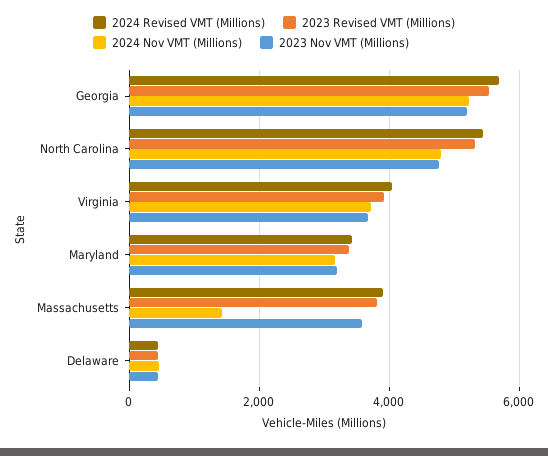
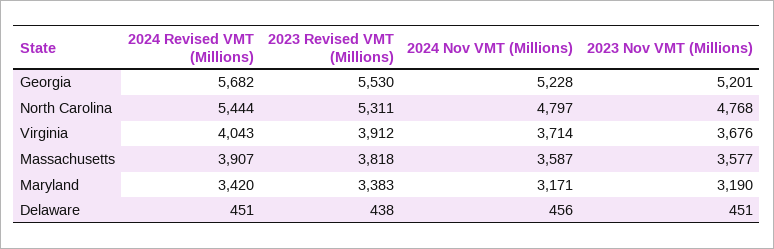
  {
    "2024 Revised VMT (Millions)": {
      "Georgia": 5682,
      "North Carolina": 5444,
      "Virginia": 4043,
      "Maryland": 3420,
      "Massachusetts": 3907,
      "Delaware": 451
    },
    "2023 Revised VMT (Millions)": {
      "Georgia": 5530,
      "North Carolina": 5311,
      "Virginia": 3912,
      "Maryland": 3383,
      "Massachusetts": 3818,
      "Delaware": 438
    },
    "2024 Nov VMT (Millions)": {
      "Georgia": 5228,
      "North Carolina": 4797,
      "Virginia": 3714,
      "Maryland": 3171,
-     "Massachusetts": 1400,
+     "Massachusetts": 3587,
      "Delaware": 456
    },
    "2023 Nov VMT (Millions)": {
      "Georgia": 5201,
      "North Carolina": 4768,
      "Virginia": 3676,
      "Maryland": 3190,
      "Massachusetts": 3577,
      "Delaware": 451
    }
  }

